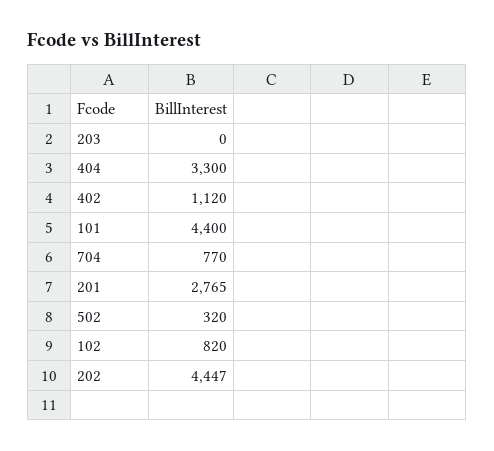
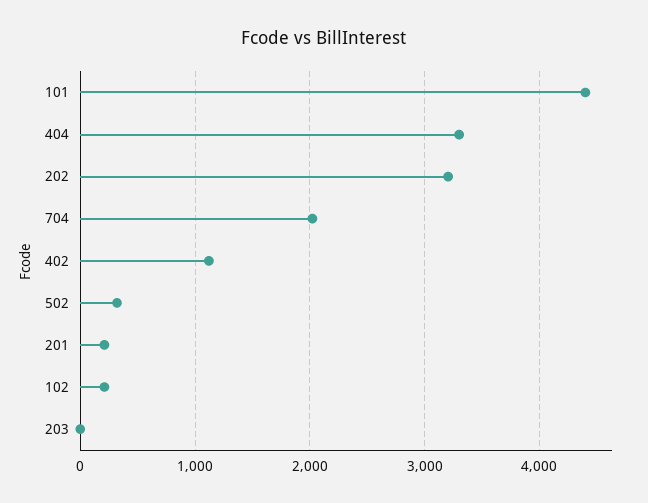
  {
    "203": 0,
    "404": 3300,
    "402": 1120,
    "101": 4400,
-   "704": 770,
+   "704": 2000,
-   "201": 2765,
+   "201": 200,
    "502": 320,
-   "102": 820,
+   "102": 200,
-   "202": 4447
+   "202": 3200
  }

